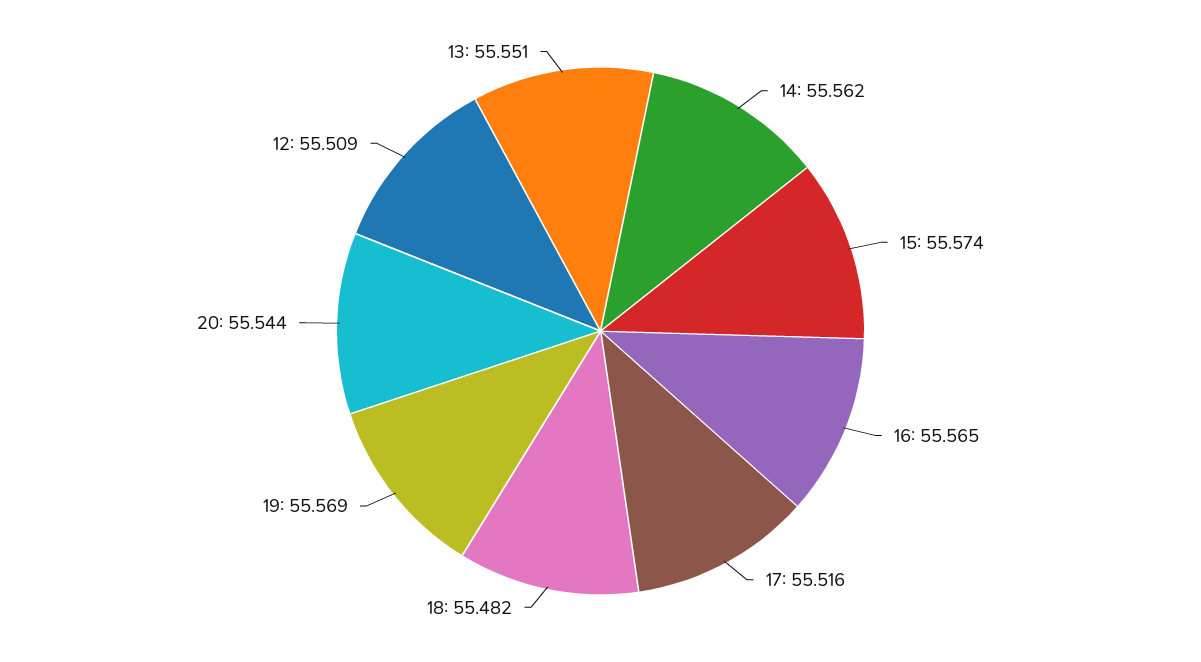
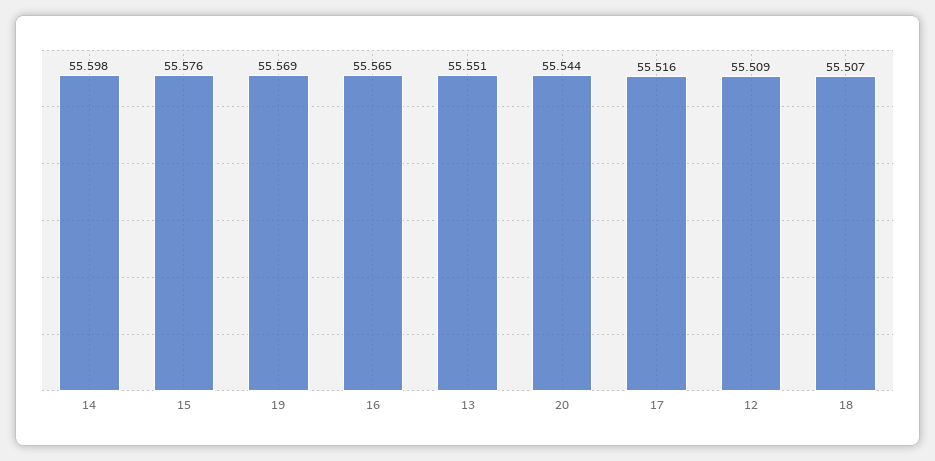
  {
-   "14": 55.562,
+   "14": 55.598,
-   "15": 55.574,
+   "15": 55.576,
    "16": 55.565,
    "17": 55.516,
-   "18": 55.482,
+   "18": 55.507,
    "19": 55.569,
    "20": 55.544,
    "12": 55.509,
    "13": 55.551
  }

